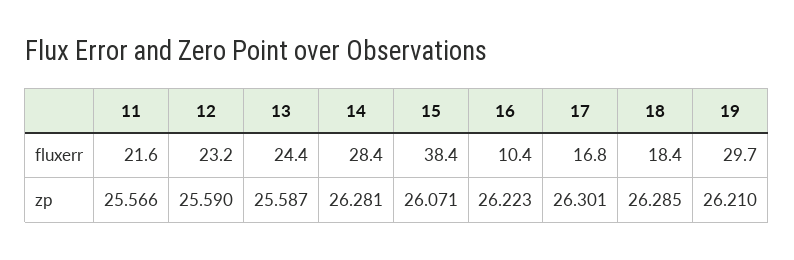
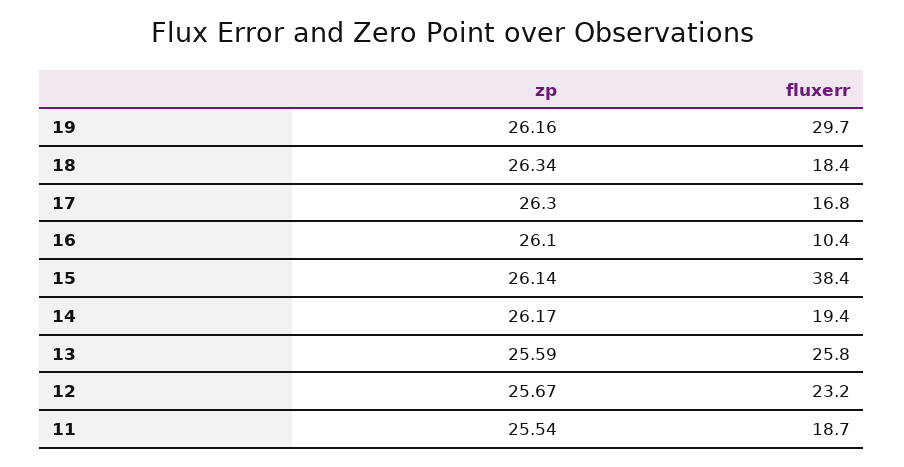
  {
    "11": {
-     "fluxerr": 21.6,
+     "fluxerr": 18.7,
-     "zp": 25.566
+     "zp": 25.54
    },
    "12": {
      "fluxerr": 23.2,
-     "zp": 25.59
+     "zp": 25.67
    },
    "13": {
-     "fluxerr": 24.4,
+     "fluxerr": 25.8,
      "zp": 25.587
    },
    "14": {
-     "fluxerr": 28.4,
+     "fluxerr": 19.4,
-     "zp": 26.281
+     "zp": 26.17
    },
    "15": {
      "fluxerr": 38.4,
-     "zp": 26.071
+     "zp": 26.14
    },
    "16": {
      "fluxerr": 10.4,
-     "zp": 26.223
+     "zp": 26.1
    },
    "17": {
      "fluxerr": 16.8,
      "zp": 26.301
    },
    "18": {
      "fluxerr": 18.4,
-     "zp": 26.285
+     "zp": 26.34
    },
    "19": {
      "fluxerr": 29.7,
-     "zp": 26.21
+     "zp": 26.16
    }
  }

